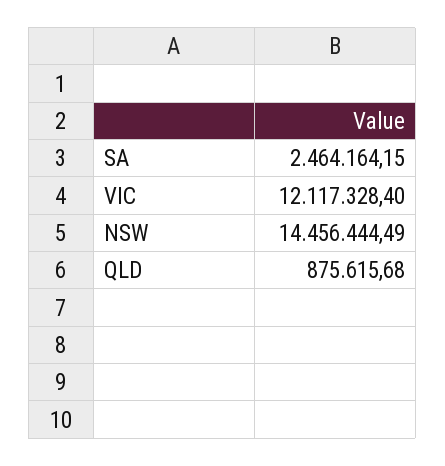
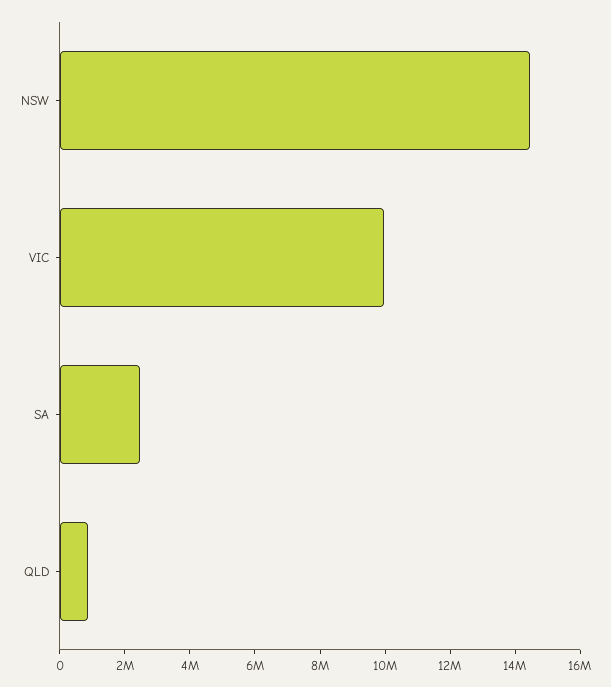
  {
    "SA": 2464164.15,
-   "VIC": 12117328.4,
+   "VIC": 10000000,
    "NSW": 14456444.49,
    "QLD": 875615.68
  }

